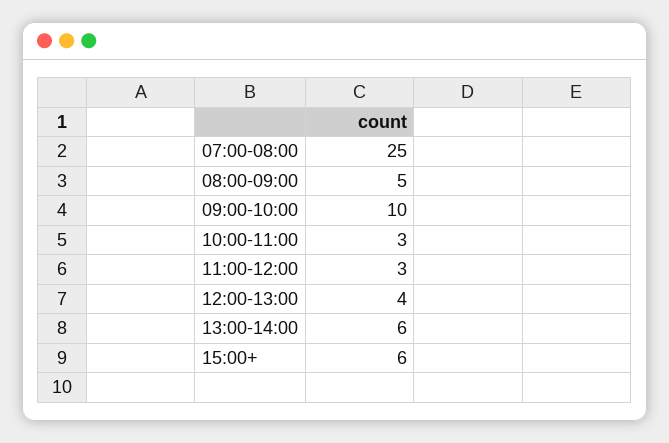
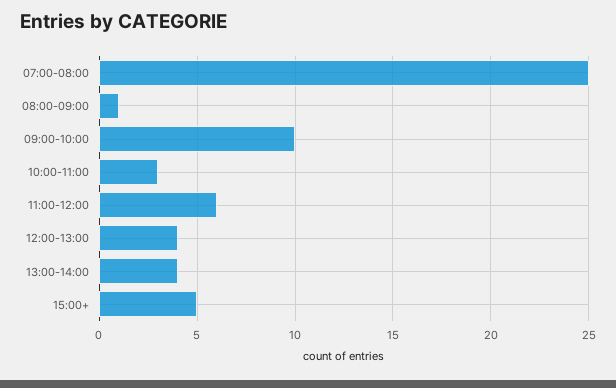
  {
    "07:00-08:00": 25,
-   "08:00-09:00": 5,
+   "08:00-09:00": 1,
    "09:00-10:00": 10,
    "10:00-11:00": 3,
-   "11:00-12:00": 3,
+   "11:00-12:00": 6,
    "12:00-13:00": 4,
-   "13:00-14:00": 6,
+   "13:00-14:00": 4,
-   "15:00+": 6
+   "15:00+": 5
  }

